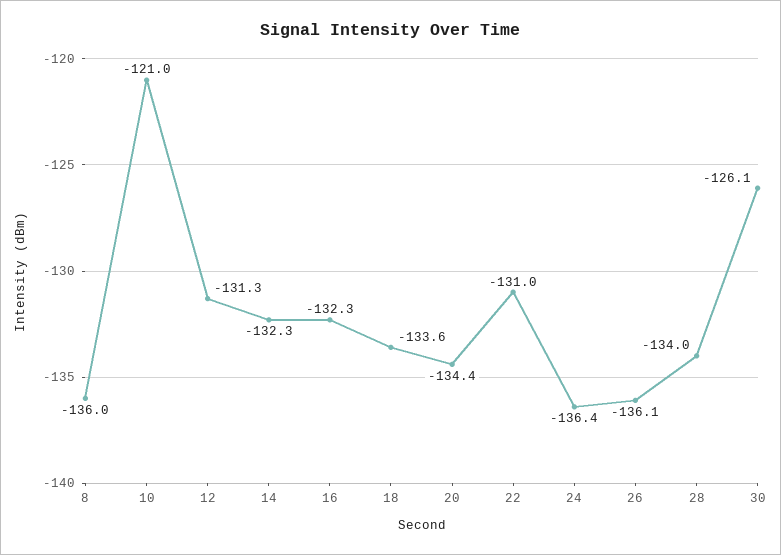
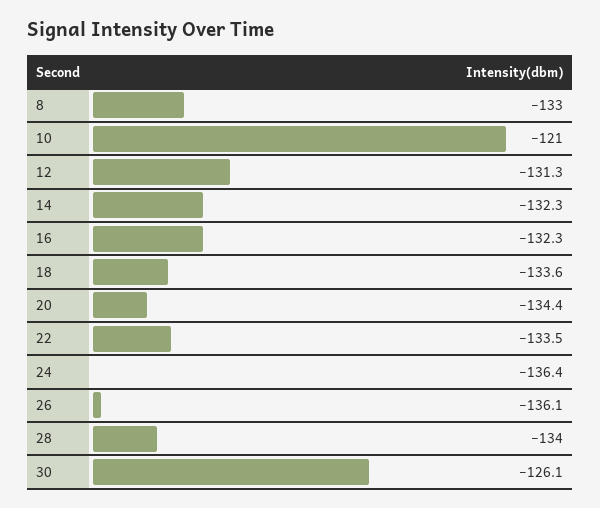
  {
-   "8": -136,
+   "8": -133,
    "10": -121,
    "12": -131.3,
    "14": -132.3,
    "16": -132.3,
    "18": -133.6,
    "20": -134.4,
-   "22": -131,
+   "22": -133.5,
    "24": -136.4,
    "26": -136.1,
    "28": -134,
    "30": -126.1
  }

